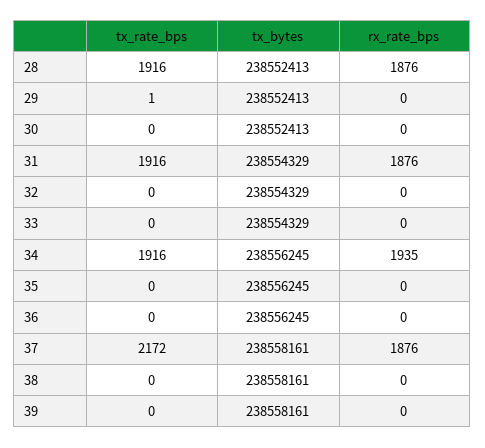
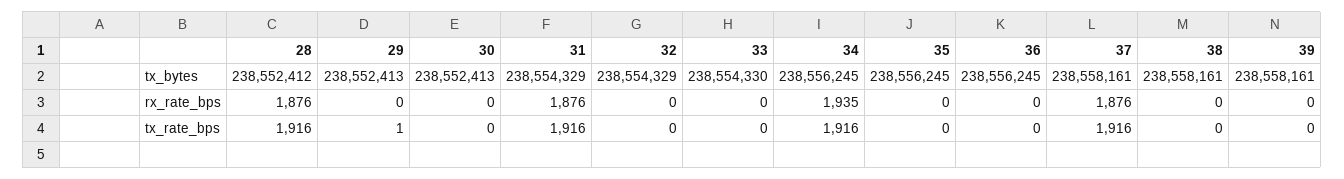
  {
    "tx_rate_bps": {
      "28": 1916,
      "29": 1,
      "30": 0,
      "31": 1916,
      "32": 0,
      "33": 0,
      "34": 1916,
      "35": 0,
      "36": 0,
-     "37": 2172,
+     "37": 1916,
      "38": 0,
      "39": 0
    },
    "tx_bytes": {
-     "28": 238552413,
+     "28": 238552412,
      "29": 238552413,
      "30": 238552413,
      "31": 238554329,
      "32": 238554329,
-     "33": 238554329,
+     "33": 238554330,
      "34": 238556245,
      "35": 238556245,
      "36": 238556245,
      "37": 238558161,
      "38": 238558161,
      "39": 238558161
    },
    "rx_rate_bps": {
      "28": 1876,
      "29": 0,
      "30": 0,
      "31": 1876,
      "32": 0,
      "33": 0,
      "34": 1935,
      "35": 0,
      "36": 0,
      "37": 1876,
      "38": 0,
      "39": 0
    }
  }

